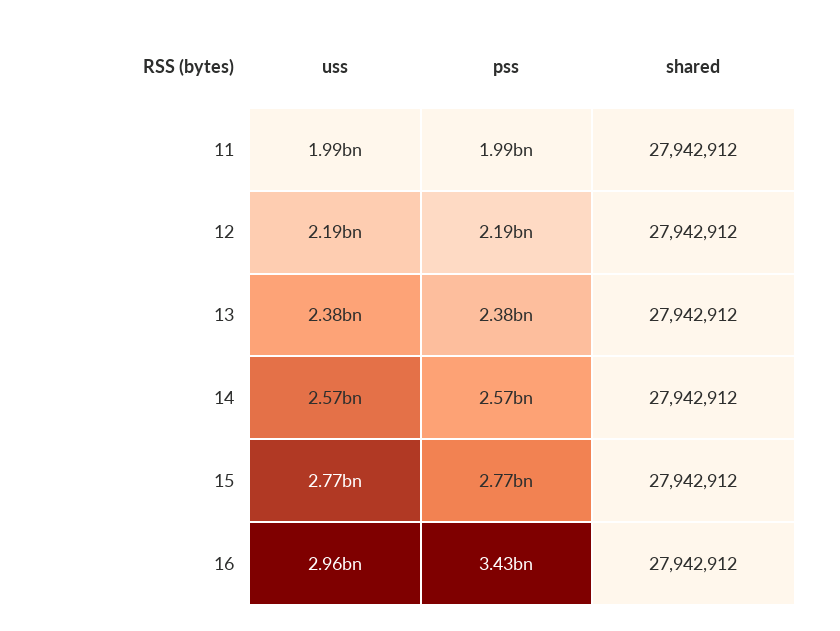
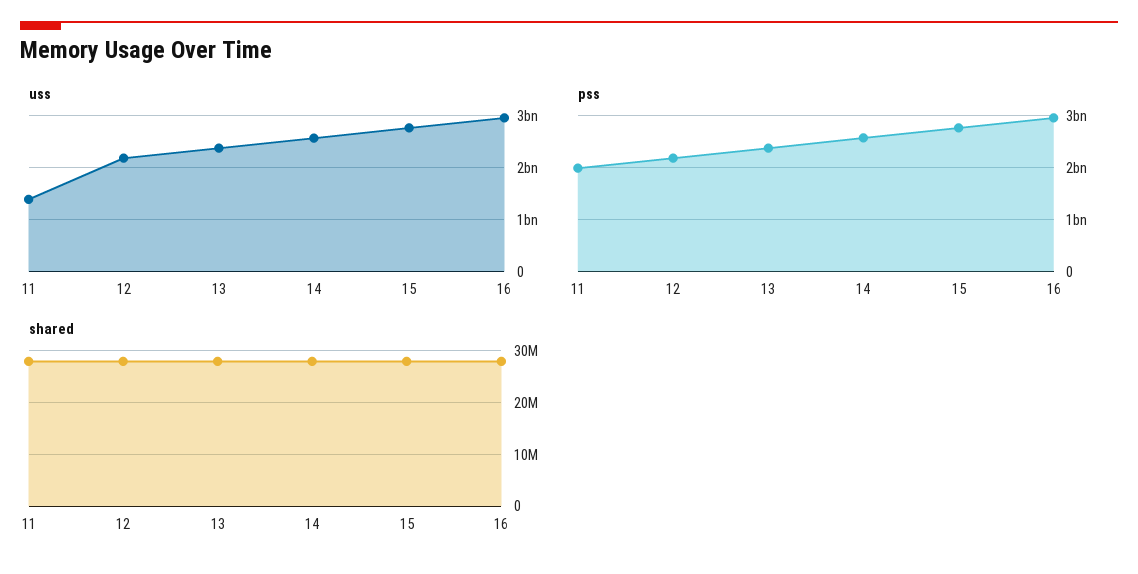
  {
    "uss": {
-     "11": 1990000000,
+     "11": 1400000000,
      "12": 2190000000,
      "13": 2380000000,
      "14": 2570000000,
      "15": 2770000000,
      "16": 2960000000
    },
    "pss": {
      "11": 1990000000,
      "12": 2190000000,
      "13": 2380000000,
      "14": 2570000000,
      "15": 2770000000,
-     "16": 3430000000
+     "16": 3000000000
    },
    "shared": {
      "11": 27942912,
      "12": 27942912,
      "13": 27942912,
      "14": 27942912,
      "15": 27942912,
      "16": 27942912
    }
  }

